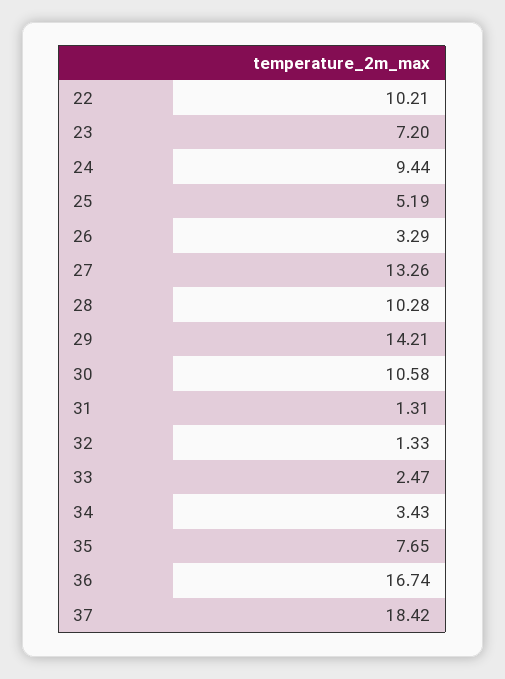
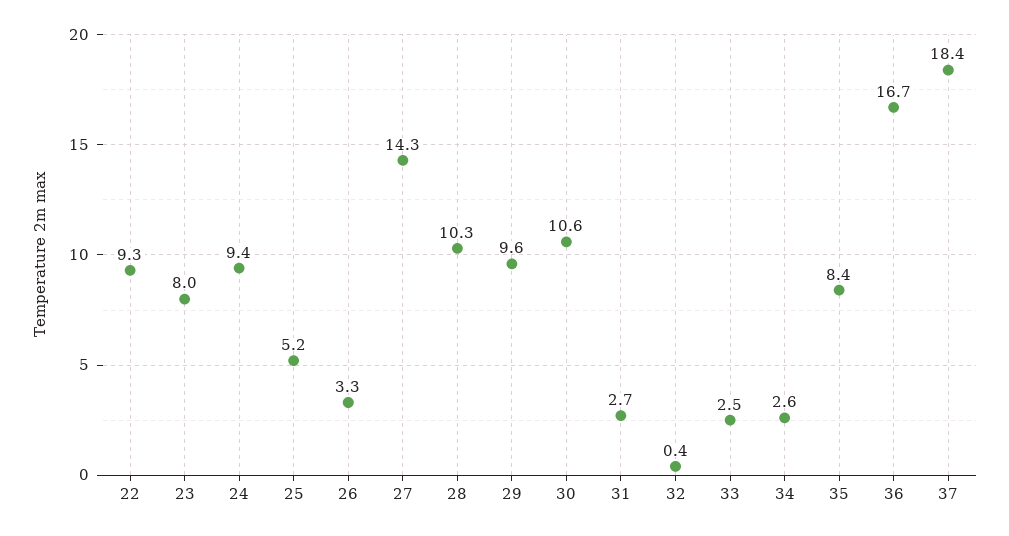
  {
-   "22": 10.21,
+   "22": 9.3,
-   "23": 7.2,
+   "23": 8,
    "24": 9.44,
    "25": 5.19,
    "26": 3.29,
-   "27": 13.26,
+   "27": 14.3,
    "28": 10.28,
-   "29": 14.21,
+   "29": 9.6,
    "30": 10.58,
-   "31": 1.31,
+   "31": 2.7,
-   "32": 1.33,
+   "32": 0.4,
    "33": 2.47,
-   "34": 3.43,
+   "34": 2.6,
-   "35": 7.65,
+   "35": 8.4,
    "36": 16.74,
    "37": 18.42
  }

